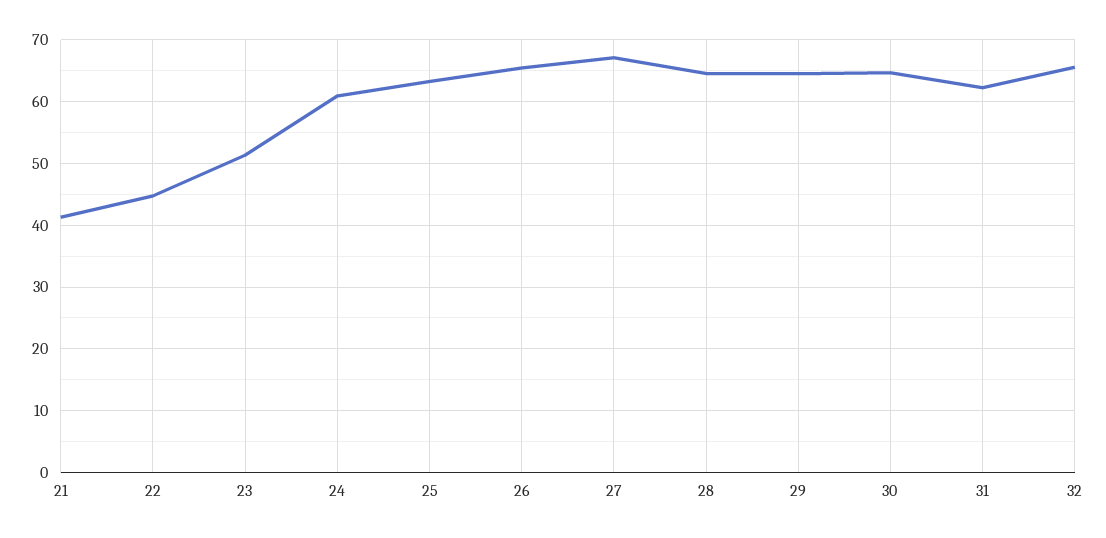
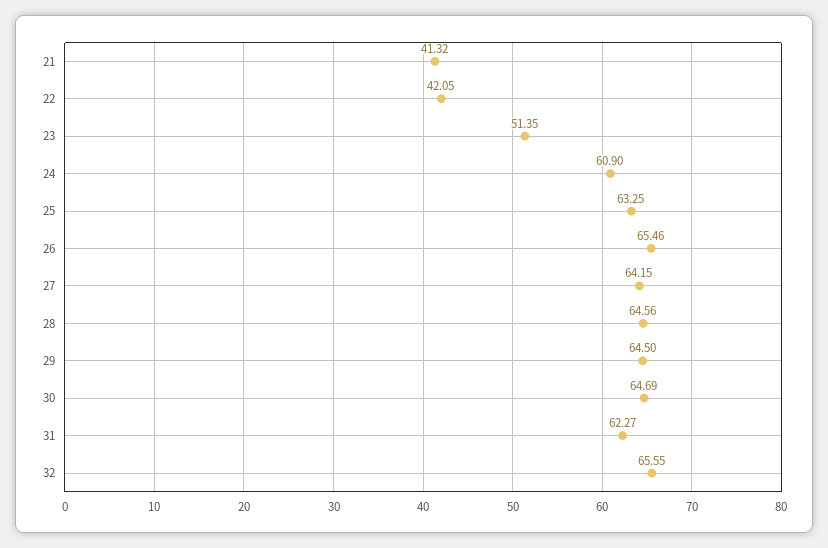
  {
    "21": 41.32,
-   "22": 45,
+   "22": 42.05,
    "23": 51.35,
    "24": 60.9,
    "25": 63.25,
    "26": 65.46,
-   "27": 67,
+   "27": 64.15,
    "28": 64.56,
    "29": 64.5,
    "30": 64.69,
    "31": 62.27,
    "32": 65.55
  }

